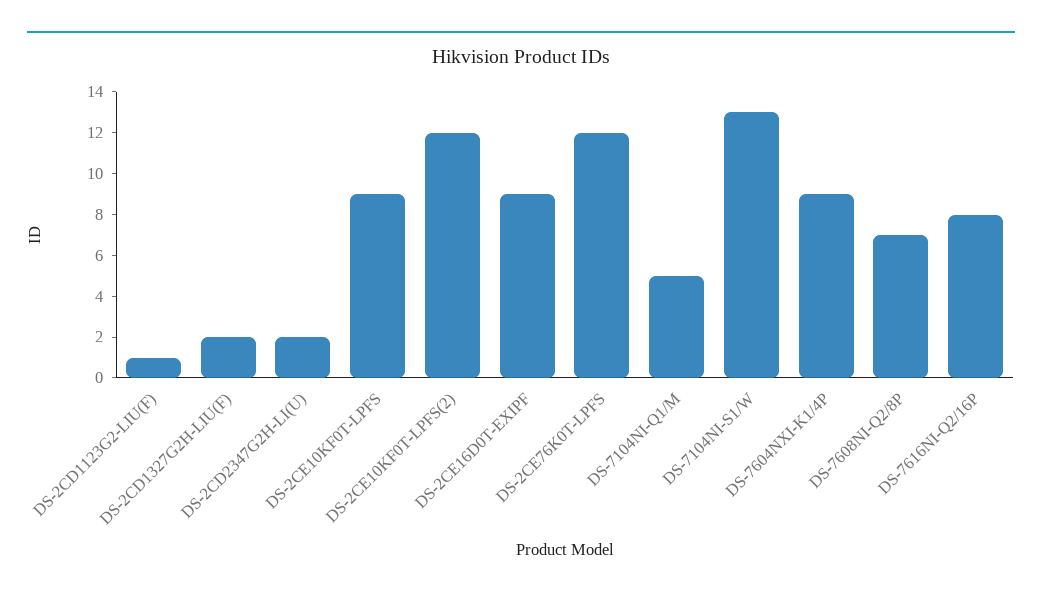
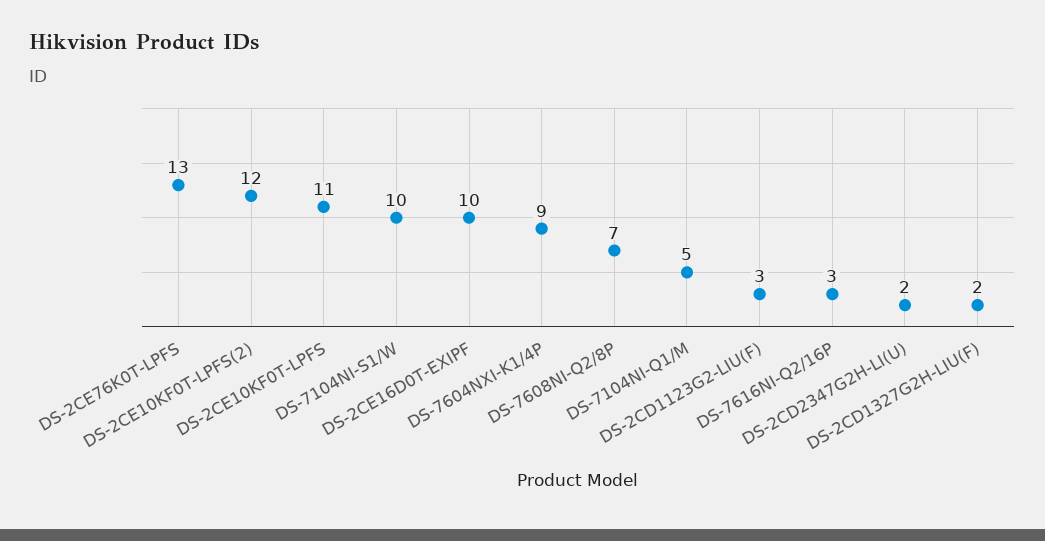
  {
-   "DS-2CD1123G2-LIU(F)": 1,
+   "DS-2CD1123G2-LIU(F)": 3,
    "DS-2CD1327G2H-LIU(F)": 2,
    "DS-2CD2347G2H-LI(U)": 2,
-   "DS-2CE10KF0T-LPFS": 9,
+   "DS-2CE10KF0T-LPFS": 11,
    "DS-2CE10KF0T-LPFS(2)": 12,
-   "DS-2CE16D0T-EXIPF": 9,
+   "DS-2CE16D0T-EXIPF": 10,
-   "DS-2CE76K0T-LPFS": 12,
+   "DS-2CE76K0T-LPFS": 13,
    "DS-7104NI-Q1/M": 5,
-   "DS-7104NI-S1/W": 13,
+   "DS-7104NI-S1/W": 10,
    "DS-7604NXI-K1/4P": 9,
    "DS-7608NI-Q2/8P": 7,
-   "DS-7616NI-Q2/16P": 8
+   "DS-7616NI-Q2/16P": 3
  }

